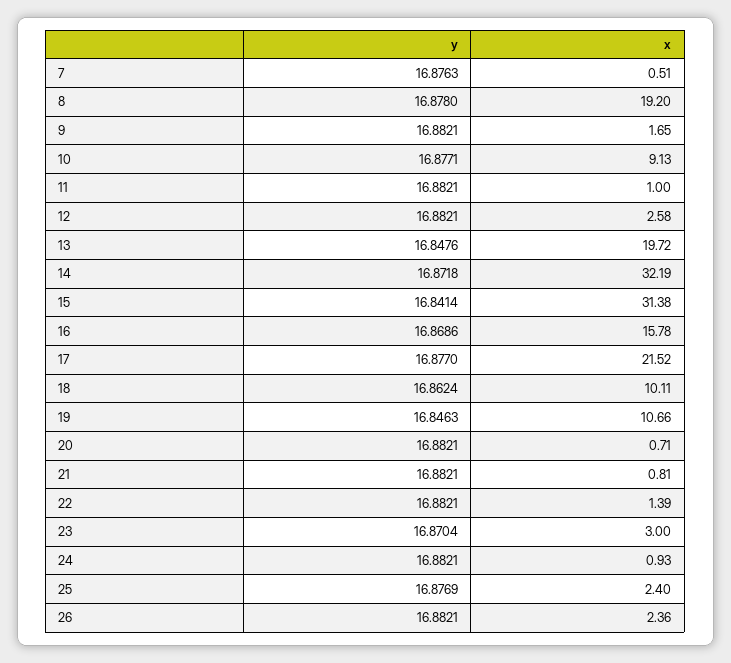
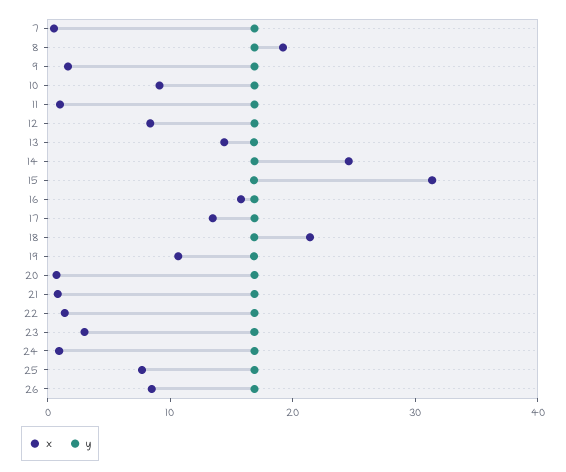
  {
    "y": {
      "7": 16.8763,
      "8": 16.878,
      "9": 16.8821,
      "10": 16.8771,
      "11": 16.8821,
      "12": 16.8821,
      "13": 16.8476,
      "14": 16.8718,
      "15": 16.8414,
      "16": 16.8686,
      "17": 16.877,
      "18": 16.8624,
      "19": 16.8463,
      "20": 16.8821,
      "21": 16.8821,
      "22": 16.8821,
      "23": 16.8704,
      "24": 16.8821,
      "25": 16.8769,
      "26": 16.8821
    },
    "x": {
      "7": 0.51,
      "8": 19.2,
      "9": 1.65,
      "10": 9.13,
      "11": 1,
-     "12": 2.58,
+     "12": 8,
-     "13": 19.72,
+     "13": 14,
-     "14": 32.19,
+     "14": 24,
      "15": 31.38,
      "16": 15.78,
-     "17": 21.52,
+     "17": 14,
-     "18": 10.11,
+     "18": 22,
      "19": 10.66,
      "20": 0.71,
      "21": 0.81,
      "22": 1.39,
      "23": 3,
      "24": 0.93,
-     "25": 2.4,
+     "25": 8,
-     "26": 2.36
+     "26": 8
    }
  }

